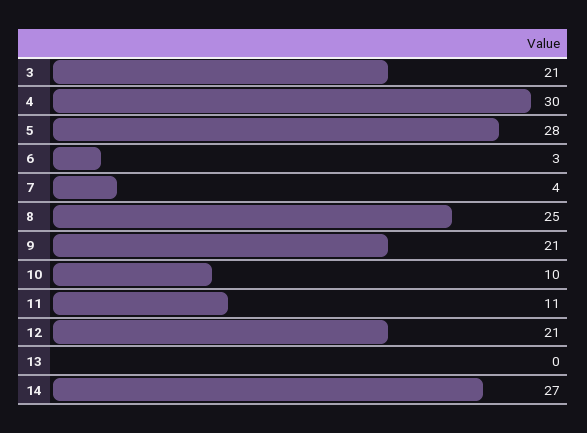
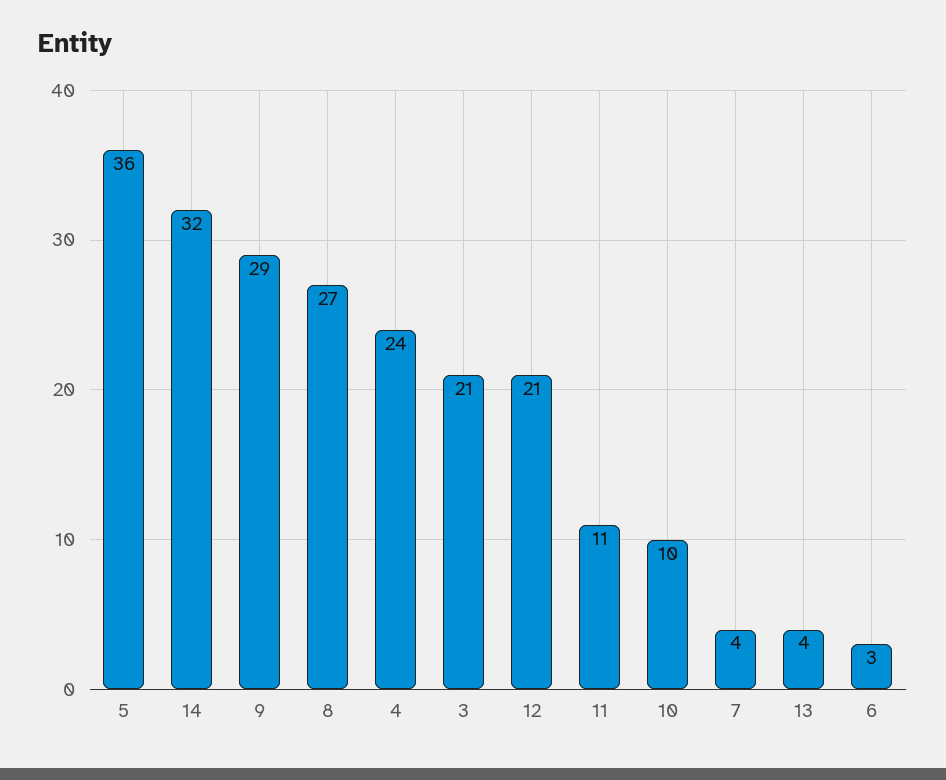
  {
    "3": 21,
-   "4": 30,
+   "4": 24,
-   "5": 28,
+   "5": 36,
    "6": 3,
    "7": 4,
-   "8": 25,
+   "8": 27,
-   "9": 21,
+   "9": 29,
    "10": 10,
    "11": 11,
    "12": 21,
-   "13": 0,
+   "13": 4,
-   "14": 27
+   "14": 32
  }

